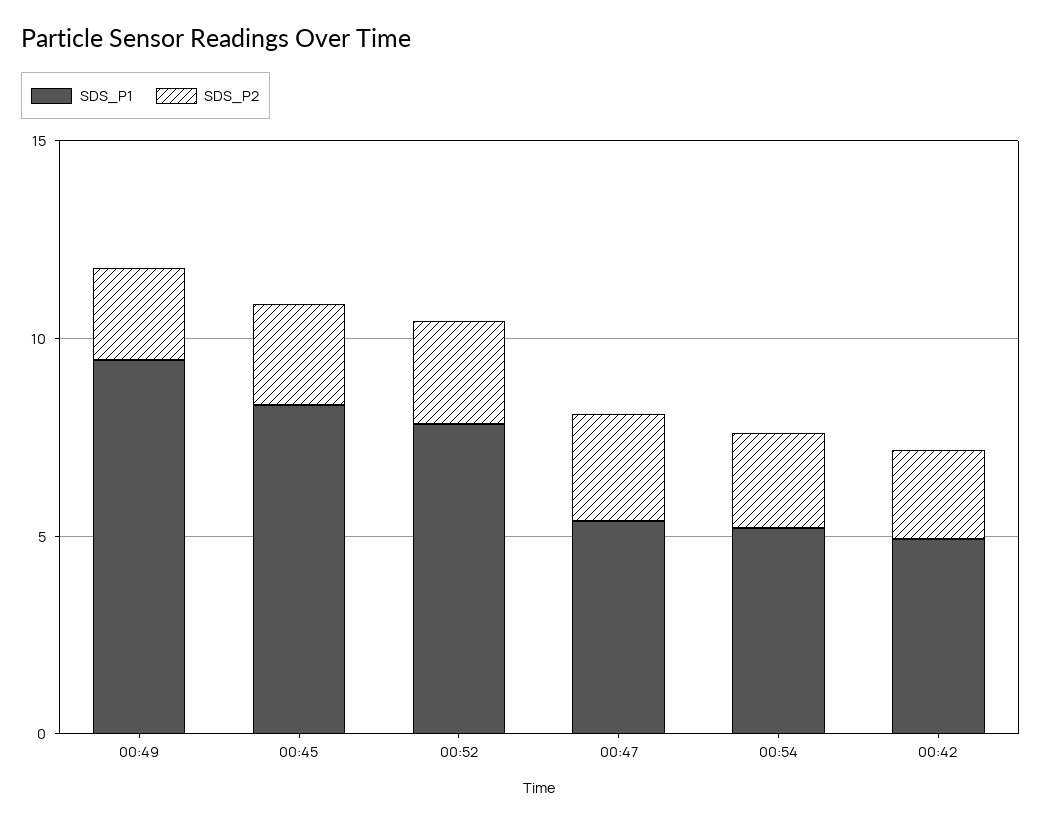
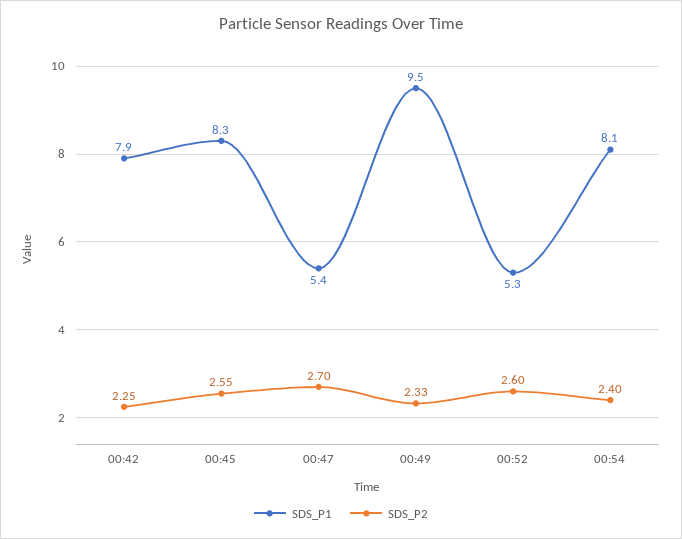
  {
    "SDS_P1": {
      "00:49": 9.5,
      "00:45": 8.3,
-     "00:52": 8,
+     "00:52": 5.3,
      "00:47": 5.4,
-     "00:54": 5,
+     "00:54": 8.1,
-     "00:42": 5
+     "00:42": 7.9
    },
    "SDS_P2": {
      "00:49": 2.33,
      "00:45": 2.55,
      "00:52": 2.6,
      "00:47": 2.7,
      "00:54": 2.4,
      "00:42": 2.25
    }
  }

